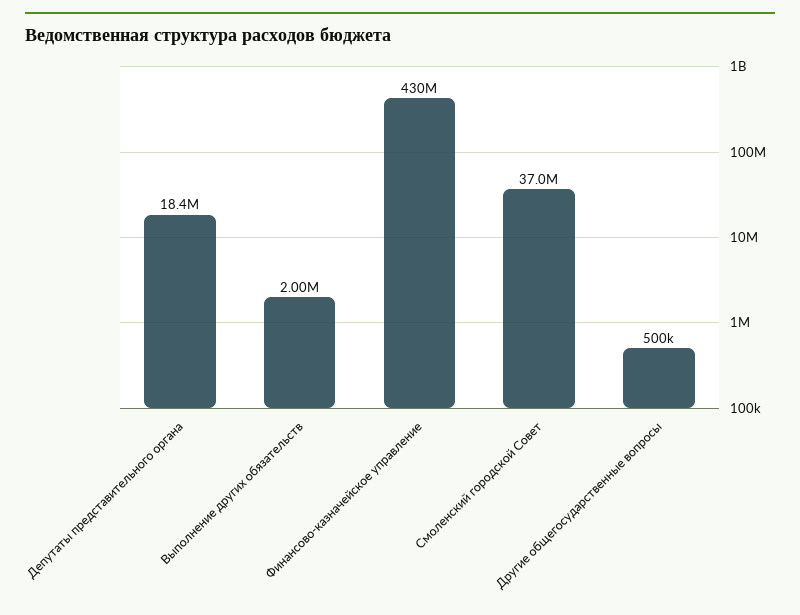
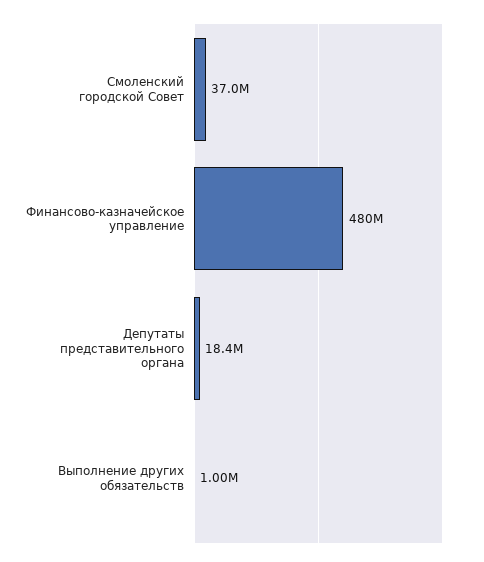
  {
    "Депутаты представительного органа": 18400000,
-   "Выполнение других обязательств": 2000000,
+   "Выполнение других обязательств": 1000000,
-   "Финансово-казначейское управление": 430000000,
+   "Финансово-казначейское управление": 480000000,
-   "Смоленский городской Совет": 37000000,
+   "Смоленский городской Совет": 37000000
-   "Другие общегосударственные вопросы": 500000
  }

